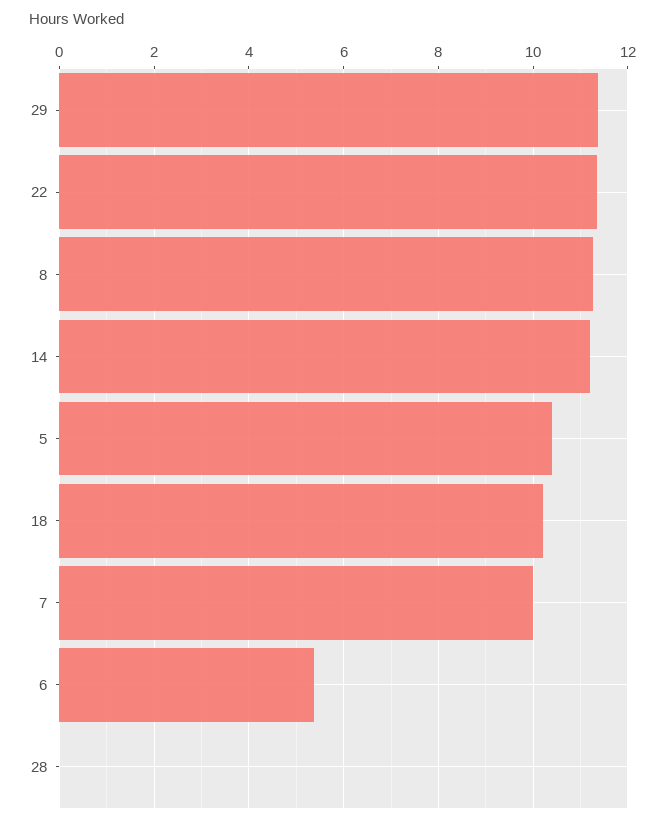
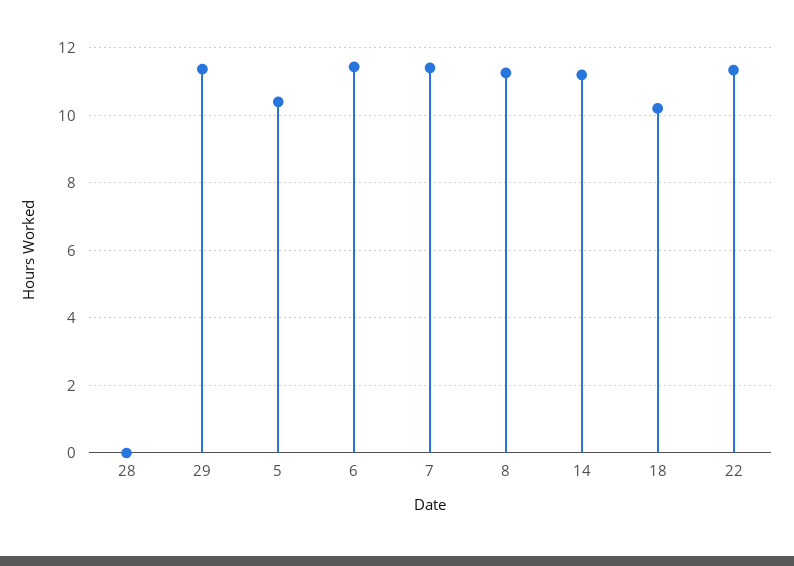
  {
    "29": 11.4,
    "22": 11.4,
    "8": 11.2,
    "14": 11.2,
    "5": 10.4,
    "18": 10.2,
-   "7": 10,
+   "7": 11.4,
-   "6": 5.4,
+   "6": 11.4,
    "28": 0
  }

